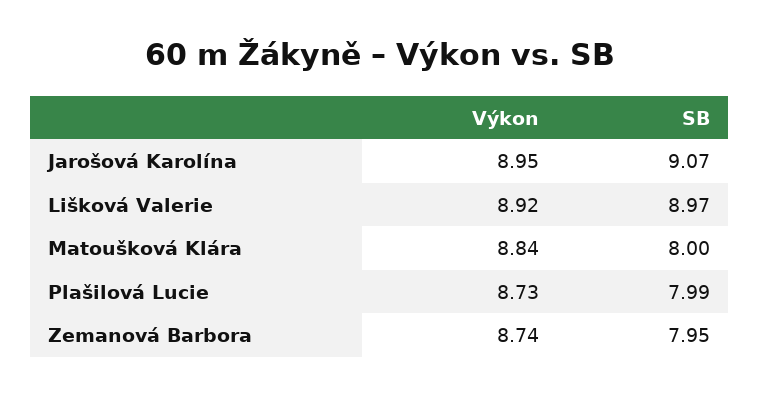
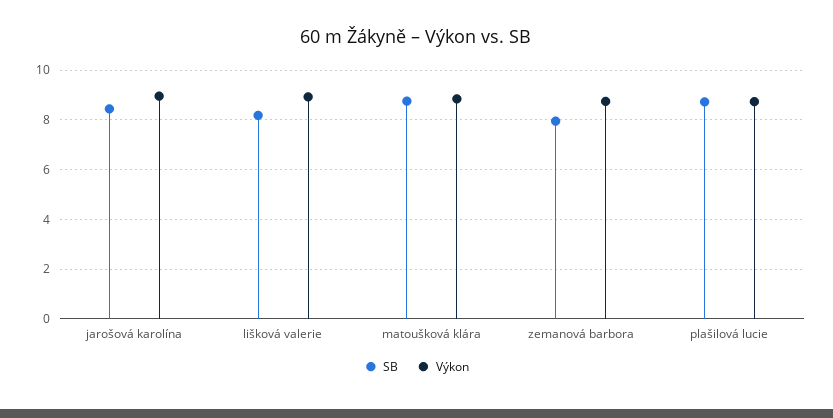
  {
    "Výkon": {
      "Jarošová Karolína": 8.95,
      "Lišková Valerie": 8.92,
      "Matoušková Klára": 8.84,
      "Plašilová Lucie": 8.73,
      "Zemanová Barbora": 8.74
    },
    "SB": {
-     "Jarošová Karolína": 9.07,
+     "Jarošová Karolína": 8.5,
-     "Lišková Valerie": 8.97,
+     "Lišková Valerie": 8.25,
-     "Matoušková Klára": 8,
+     "Matoušková Klára": 8.75,
-     "Plašilová Lucie": 7.99,
+     "Plašilová Lucie": 8.75,
      "Zemanová Barbora": 7.95
    }
  }

